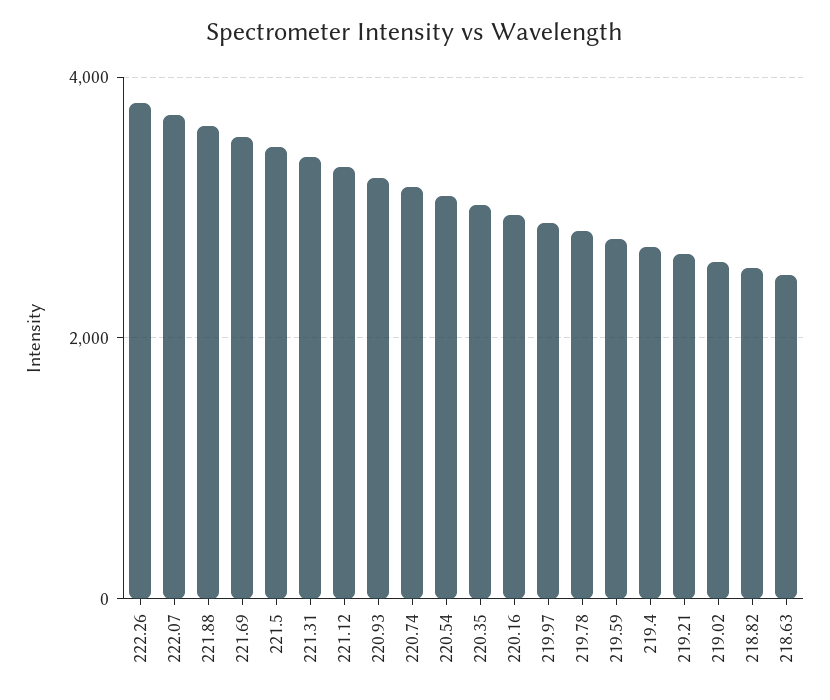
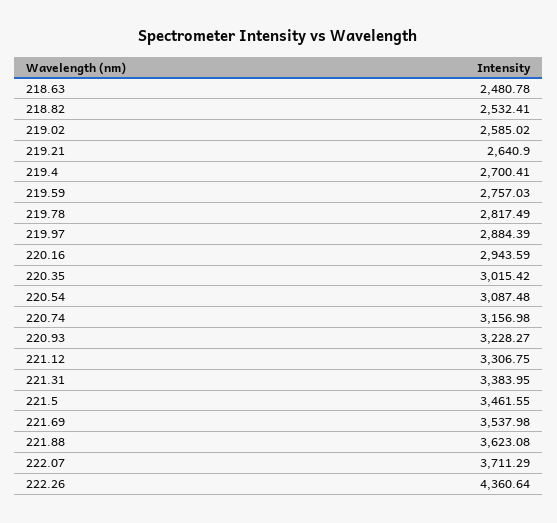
  {
-   "222.26": 3800,
+   "222.26": 4360.64,
    "222.07": 3711.29,
    "221.88": 3623.08,
    "221.69": 3537.98,
    "221.5": 3461.55,
    "221.31": 3383.95,
    "221.12": 3306.75,
    "220.93": 3228.27,
    "220.74": 3156.98,
    "220.54": 3087.48,
    "220.35": 3015.42,
    "220.16": 2943.59,
    "219.97": 2884.39,
    "219.78": 2817.49,
    "219.59": 2757.03,
    "219.4": 2700.41,
    "219.21": 2640.9,
    "219.02": 2585.02,
    "218.82": 2532.41,
    "218.63": 2480.78
  }

